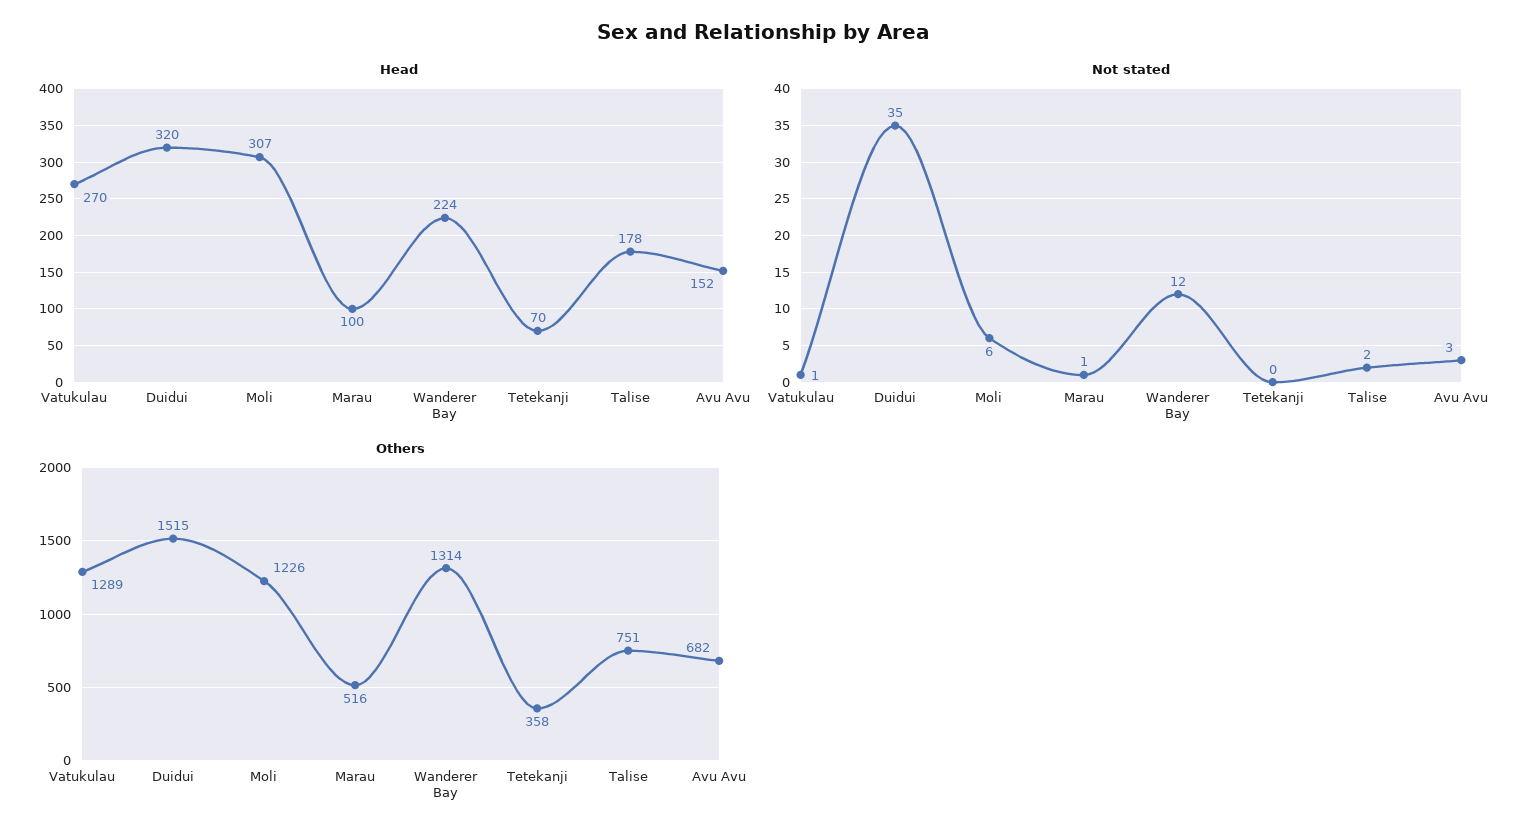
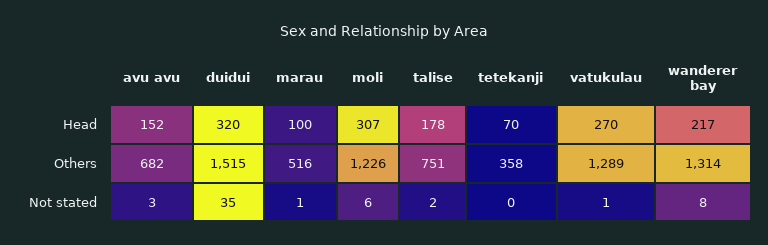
  {
    "Head": {
      "Vatukulau": 270,
      "Duidui": 320,
      "Moli": 307,
      "Marau": 100,
-     "Wanderer Bay": 224,
+     "Wanderer Bay": 217,
      "Tetekanji": 70,
      "Talise": 178,
      "Avu Avu": 152
    },
    "Not stated": {
      "Vatukulau": 1,
      "Duidui": 35,
      "Moli": 6,
      "Marau": 1,
-     "Wanderer Bay": 12,
+     "Wanderer Bay": 8,
      "Tetekanji": 0,
      "Talise": 2,
      "Avu Avu": 3
    },
    "Others": {
      "Vatukulau": 1289,
      "Duidui": 1515,
      "Moli": 1226,
      "Marau": 516,
      "Wanderer Bay": 1314,
      "Tetekanji": 358,
      "Talise": 751,
      "Avu Avu": 682
    }
  }

